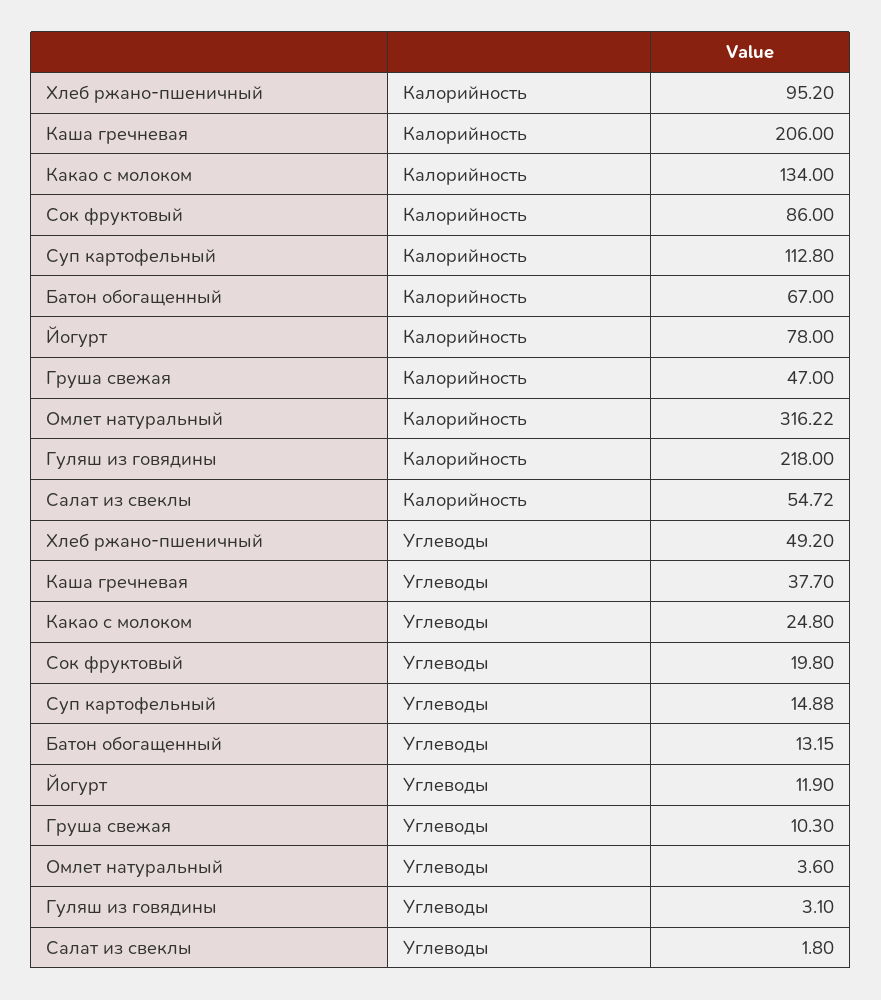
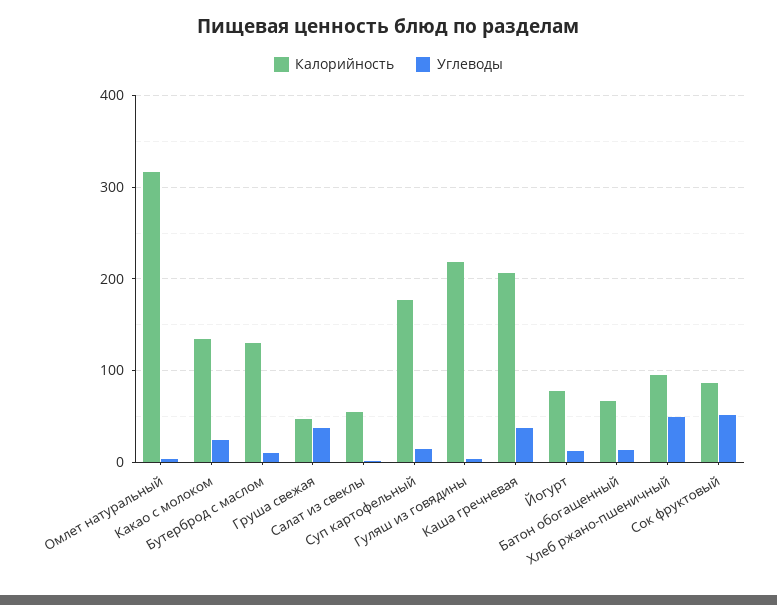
  {
    "Калорийность": {
      "Хлеб ржано-пшеничный": 95.2,
      "Каша гречневая": 206,
      "Какао с молоком": 134,
      "Сок фруктовый": 86,
-     "Суп картофельный": 112.8,
+     "Суп картофельный": 180,
      "Батон обогащенный": 67,
      "Йогурт": 78,
      "Груша свежая": 47,
      "Омлет натуральный": 316.22,
      "Гуляш из говядины": 218,
-     "Салат из свеклы": 54.72
+     "Салат из свеклы": 54.72,
+     "Бутерброд с маслом": 130
    },
    "Углеводы": {
      "Хлеб ржано-пшеничный": 49.2,
      "Каша гречневая": 37.7,
      "Какао с молоком": 24.8,
-     "Сок фруктовый": 19.8,
+     "Сок фруктовый": 50,
      "Суп картофельный": 14.88,
      "Батон обогащенный": 13.15,
      "Йогурт": 11.9,
-     "Груша свежая": 10.3,
+     "Груша свежая": 40,
      "Омлет натуральный": 3.6,
      "Гуляш из говядины": 3.1,
-     "Салат из свеклы": 1.8
+     "Салат из свеклы": 1.8,
+     "Бутерброд с маслом": 10
    }
  }

